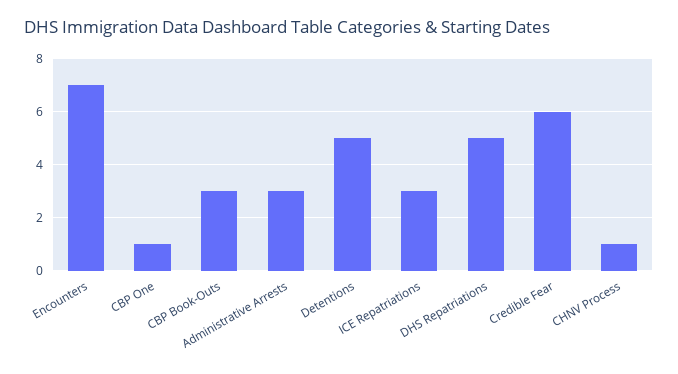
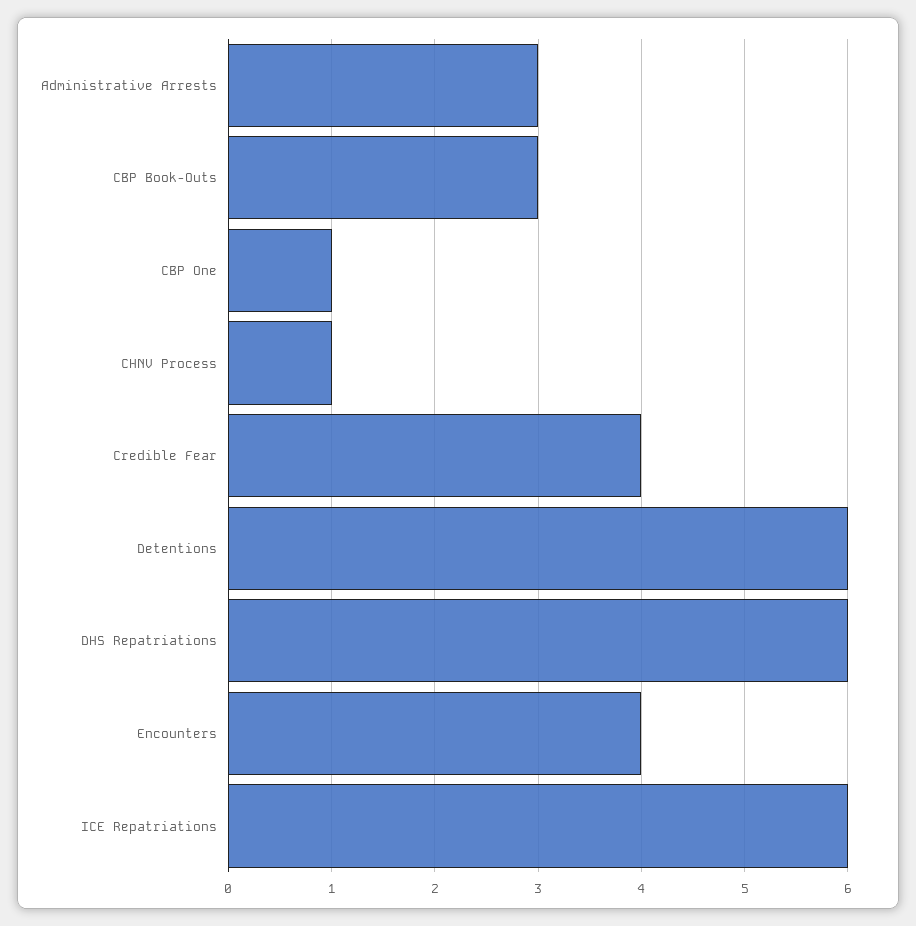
  {
-   "Encounters": 7,
+   "Encounters": 4,
    "CBP One": 1,
    "CBP Book-Outs": 3,
    "Administrative Arrests": 3,
-   "Detentions": 5,
+   "Detentions": 6,
-   "ICE Repatriations": 3,
+   "ICE Repatriations": 6,
-   "DHS Repatriations": 5,
+   "DHS Repatriations": 6,
-   "Credible Fear": 6,
+   "Credible Fear": 4,
    "CHNV Process": 1
  }

